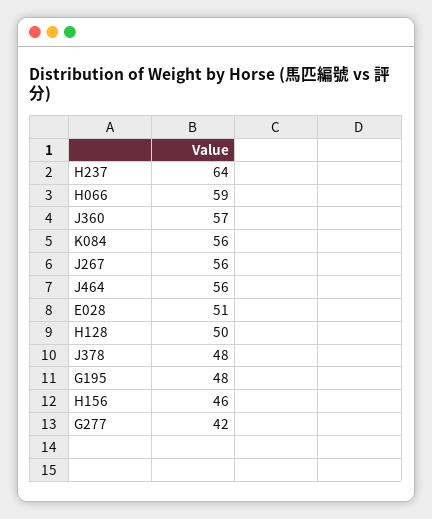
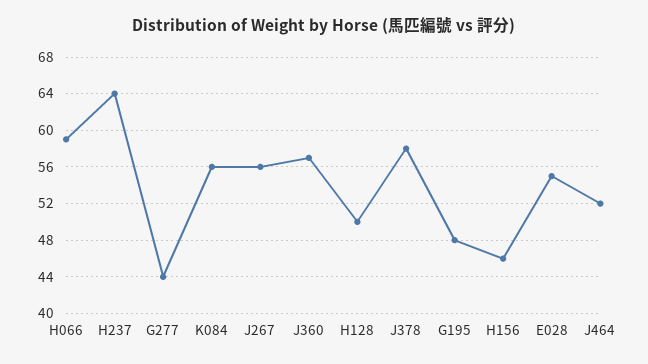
  {
    "H237": 64,
    "H066": 59,
    "J360": 57,
    "K084": 56,
    "J267": 56,
-   "J464": 56,
+   "J464": 52,
-   "E028": 51,
+   "E028": 55,
    "H128": 50,
-   "J378": 48,
+   "J378": 58,
    "G195": 48,
    "H156": 46,
-   "G277": 42
+   "G277": 44
  }

